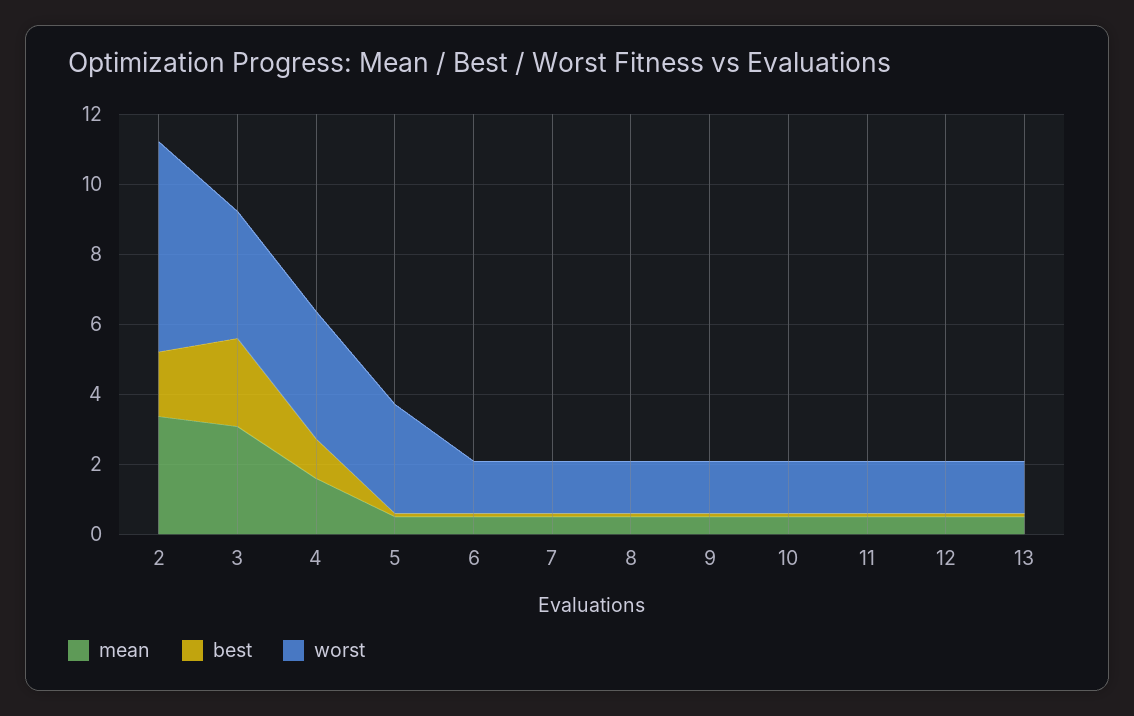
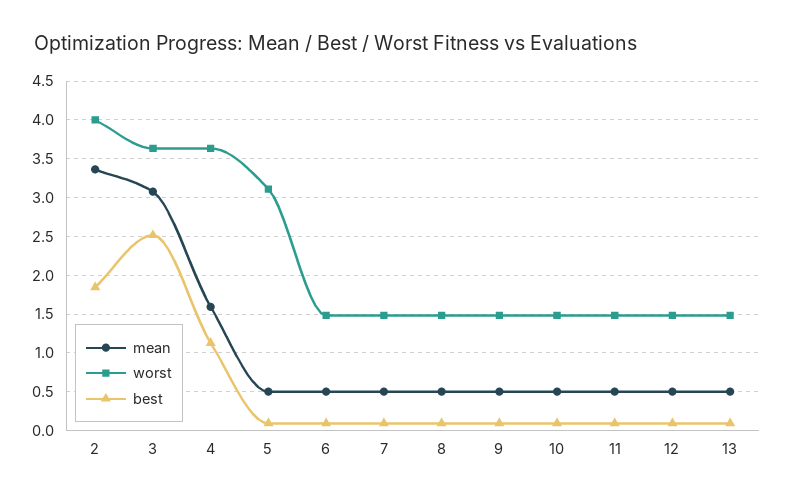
  {
    "mean": {
      "2": 3.4,
      "3": 3.1,
      "4": 1.6,
      "5": 0.5,
      "6": 0.5,
      "7": 0.5,
      "8": 0.5,
      "9": 0.5,
      "10": 0.5,
      "11": 0.5,
      "12": 0.5,
      "13": 0.5
    },
    "best": {
      "2": 1.8,
      "3": 2.5,
      "4": 1.1,
      "5": 0.1,
      "6": 0.1,
      "7": 0.1,
      "8": 0.1,
      "9": 0.1,
      "10": 0.1,
      "11": 0.1,
      "12": 0.1,
      "13": 0.1
    },
    "worst": {
-     "2": 6,
+     "2": 4,
      "3": 3.6,
      "4": 3.6,
      "5": 3.1,
      "6": 1.5,
      "7": 1.5,
      "8": 1.5,
      "9": 1.5,
      "10": 1.5,
      "11": 1.5,
      "12": 1.5,
      "13": 1.5
    }
  }

